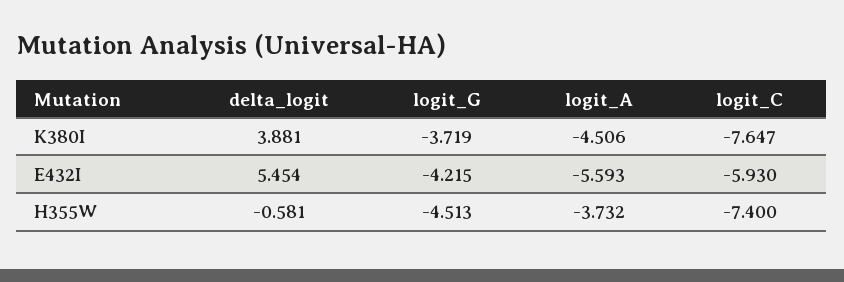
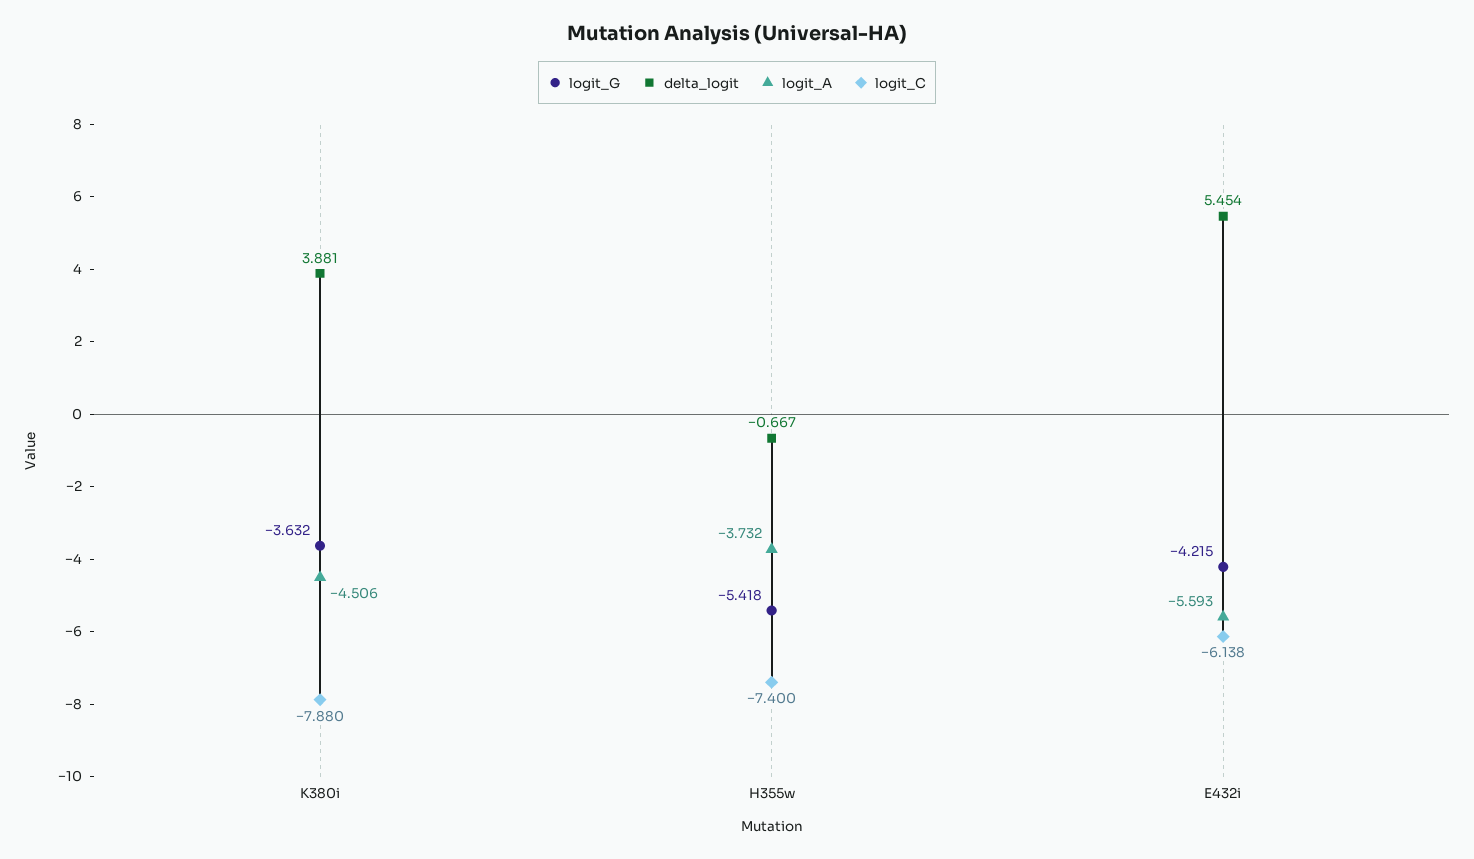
  {
    "delta_logit": {
      "K380I": 3.881,
      "E432I": 5.454,
-     "H355W": -0.581
+     "H355W": -0.667
    },
    "logit_G": {
-     "K380I": -3.719,
+     "K380I": -3.632,
      "E432I": -4.215,
-     "H355W": -4.513
+     "H355W": -5.418
    },
    "logit_A": {
      "K380I": -4.506,
      "E432I": -5.593,
      "H355W": -3.732
    },
    "logit_C": {
-     "K380I": -7.647,
+     "K380I": -7.88,
-     "E432I": -5.93,
+     "E432I": -6.138,
      "H355W": -7.4
    }
  }

